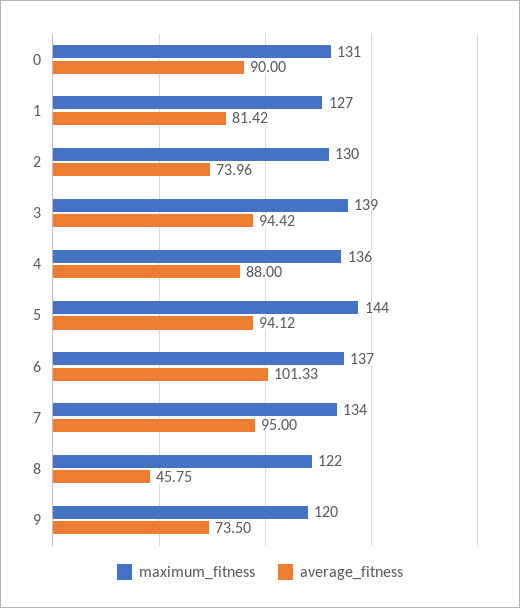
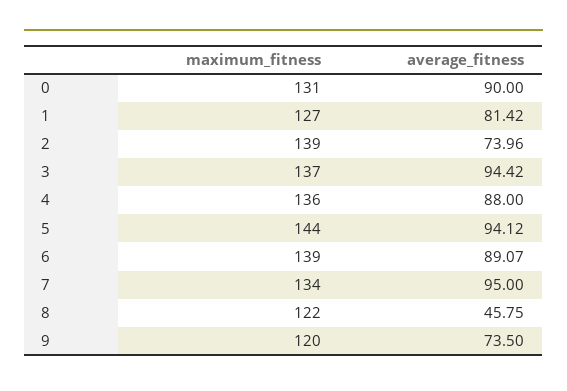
  {
    "maximum_fitness": {
      "0": 131,
      "1": 127,
-     "2": 130,
+     "2": 139,
-     "3": 139,
+     "3": 137,
      "4": 136,
      "5": 144,
-     "6": 137,
+     "6": 139,
      "7": 134,
      "8": 122,
      "9": 120
    },
    "average_fitness": {
      "0": 90,
      "1": 81.42,
      "2": 73.96,
      "3": 94.42,
      "4": 88,
      "5": 94.12,
-     "6": 101.33,
+     "6": 89.07,
      "7": 95,
      "8": 45.75,
      "9": 73.5
    }
  }

